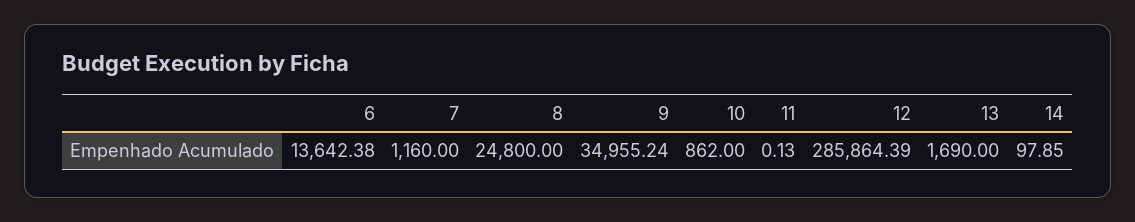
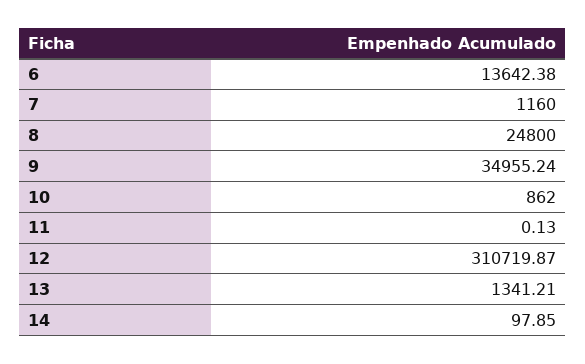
  {
    "6": 13642.38,
    "7": 1160,
    "8": 24800,
    "9": 34955.24,
    "10": 862,
    "11": 0.13,
-   "12": 285864.39,
+   "12": 310719.87,
-   "13": 1690,
+   "13": 1341.21,
    "14": 97.85
  }

